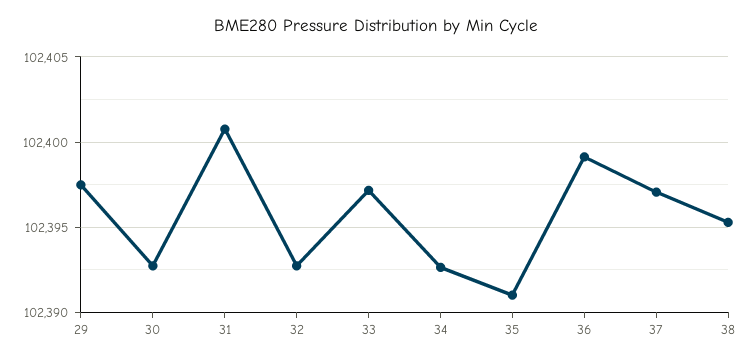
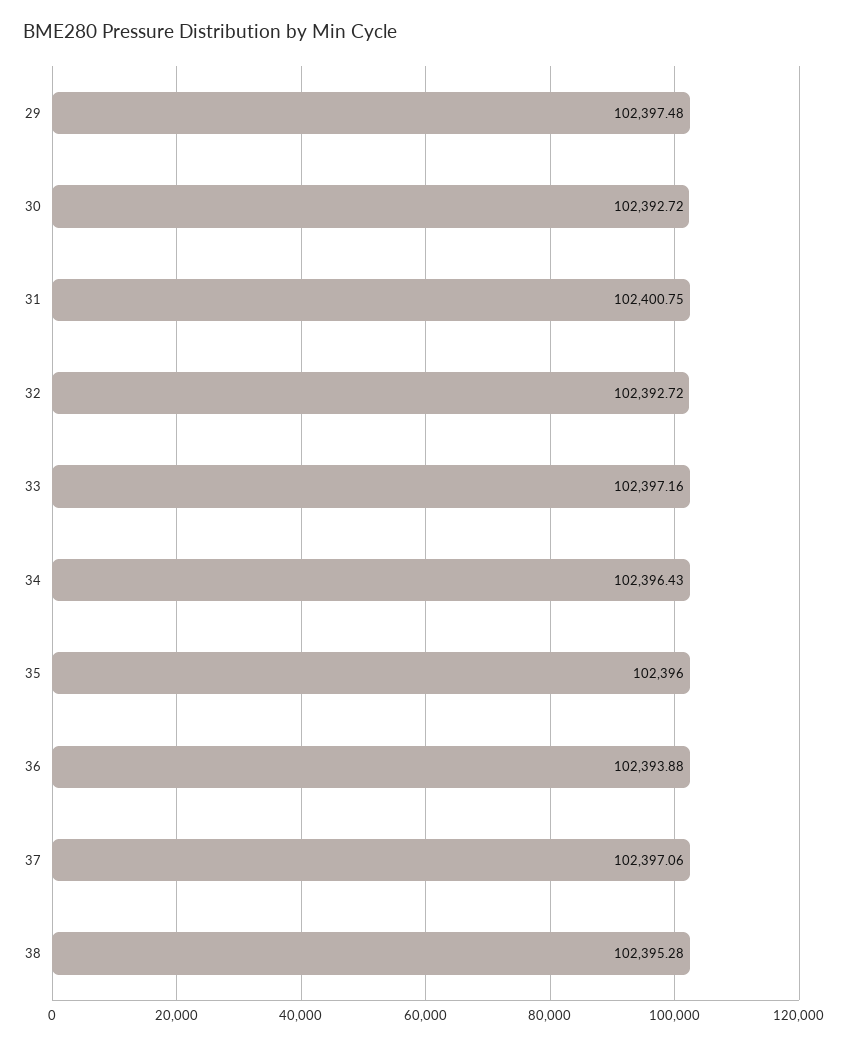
  {
    "29": 102397.48,
    "30": 102392.72,
    "31": 102400.75,
    "32": 102392.72,
    "33": 102397.16,
-   "34": 102392.5,
+   "34": 102396.43,
-   "35": 102391,
+   "35": 102396,
-   "36": 102399,
+   "36": 102393.88,
    "37": 102397.06,
    "38": 102395.28
  }

